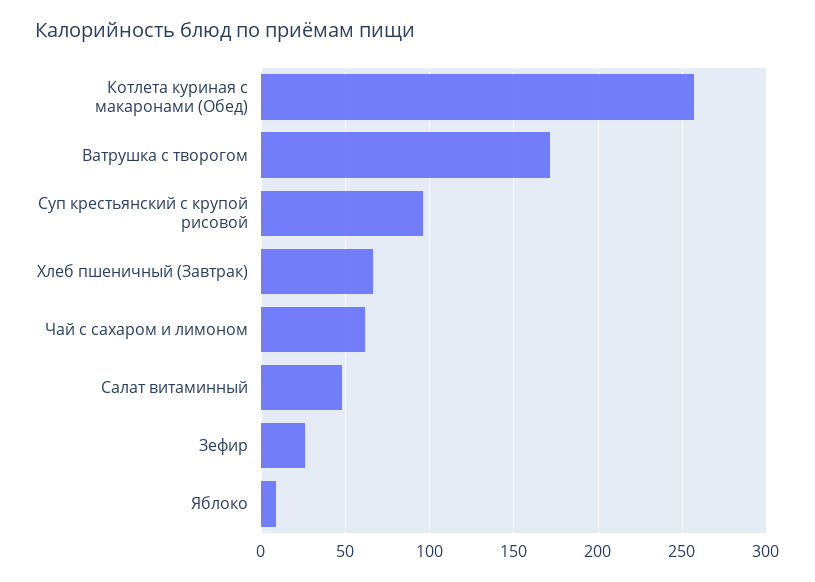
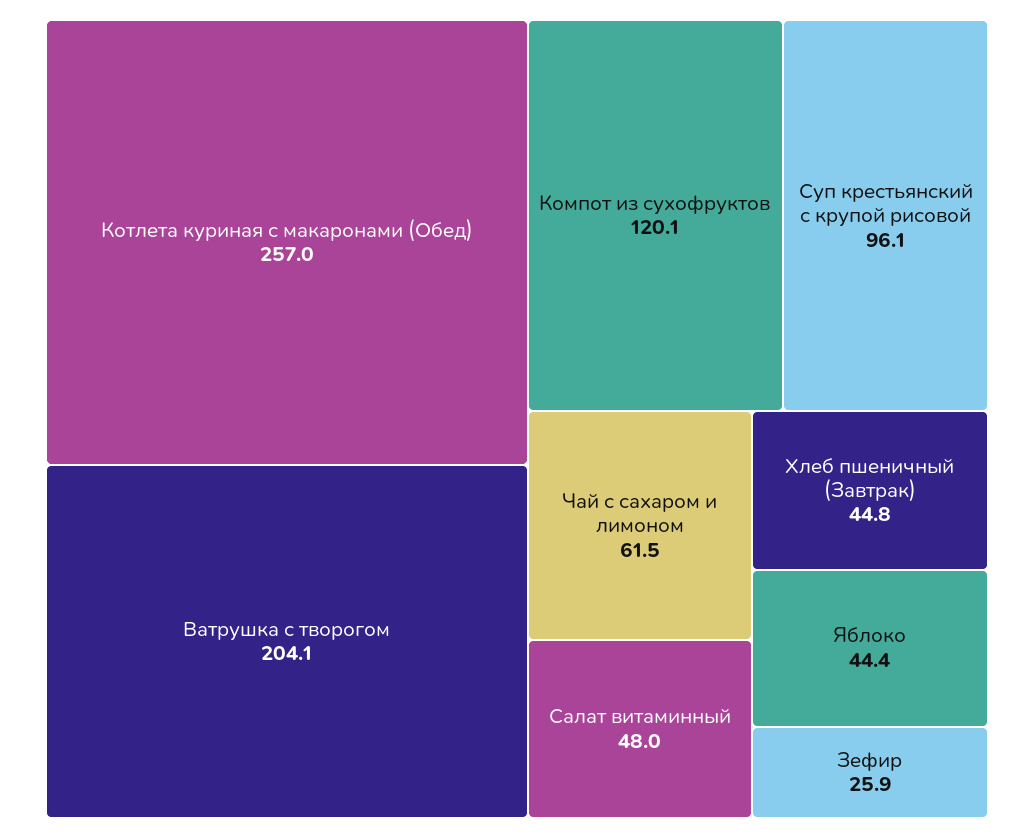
  {
    "Котлета куриная с макаронами (Обед)": 257,
-   "Ватрушка с творогом": 170,
+   "Ватрушка с творогом": 204.1,
    "Суп крестьянский с крупой рисовой": 96.1,
-   "Хлеб пшеничный (Завтрак)": 65,
+   "Хлеб пшеничный (Завтрак)": 44.8,
    "Чай с сахаром и лимоном": 61.5,
    "Салат витаминный": 48,
    "Зефир": 25.9,
-   "Яблоко": 10
+   "Яблоко": 44.4,
+   "Компот из сухофруктов": 120.1
  }

